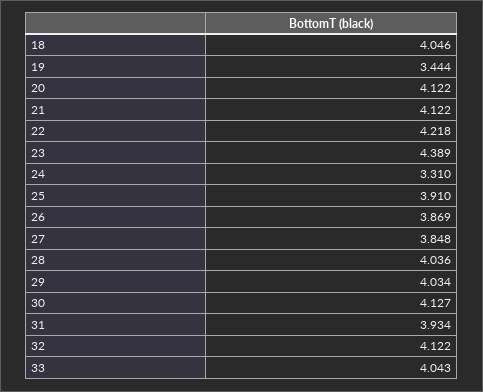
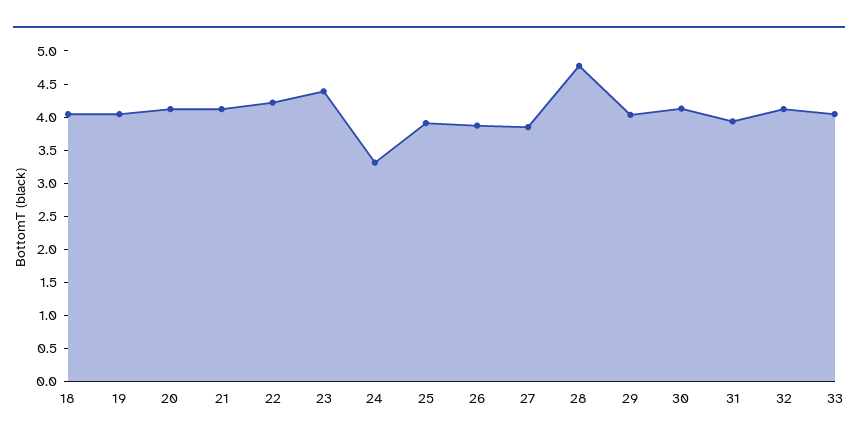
  {
    "18": 4.046,
-   "19": 3.444,
+   "19": 4,
    "20": 4.122,
    "21": 4.122,
    "22": 4.218,
    "23": 4.389,
    "24": 3.31,
    "25": 3.91,
    "26": 3.869,
    "27": 3.848,
-   "28": 4.036,
+   "28": 4.75,
    "29": 4.034,
    "30": 4.127,
    "31": 3.934,
    "32": 4.122,
    "33": 4.043
  }

